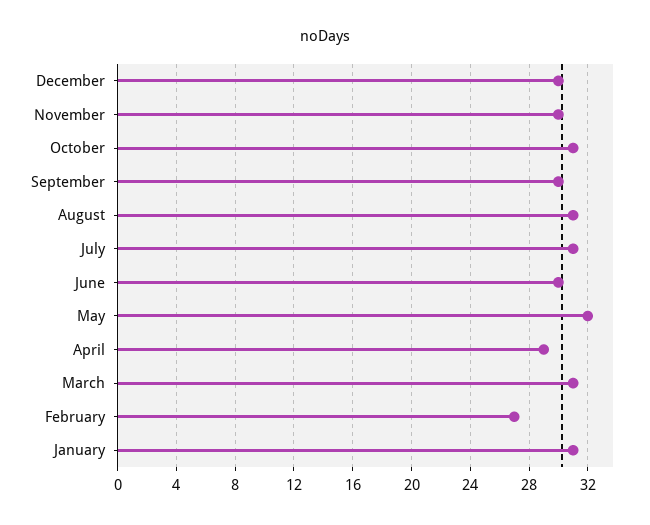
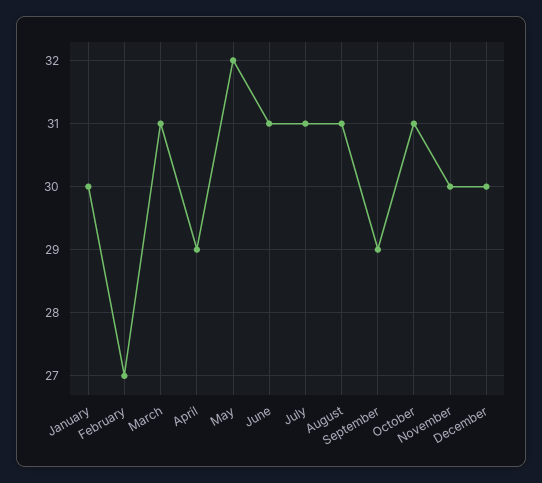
  {
    "December": 30,
    "November": 30,
    "October": 31,
-   "September": 30,
+   "September": 29,
    "August": 31,
    "July": 31,
-   "June": 30,
+   "June": 31,
    "May": 32,
    "April": 29,
    "March": 31,
    "February": 27,
-   "January": 31
+   "January": 30
  }

